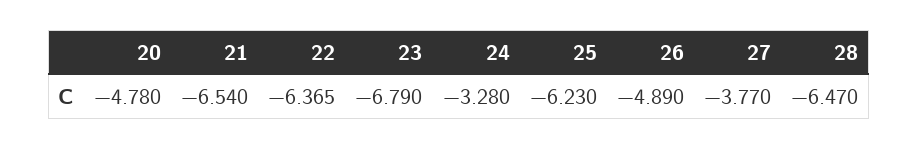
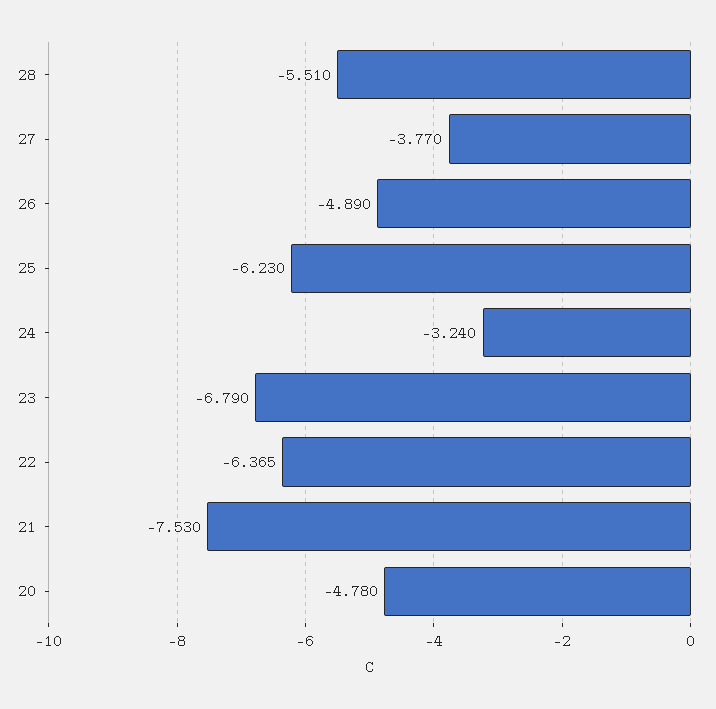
  {
    "20": -4.78,
-   "21": -6.54,
+   "21": -7.53,
    "22": -6.365,
    "23": -6.79,
-   "24": -3.28,
+   "24": -3.24,
    "25": -6.23,
    "26": -4.89,
    "27": -3.77,
-   "28": -6.47
+   "28": -5.51
  }

